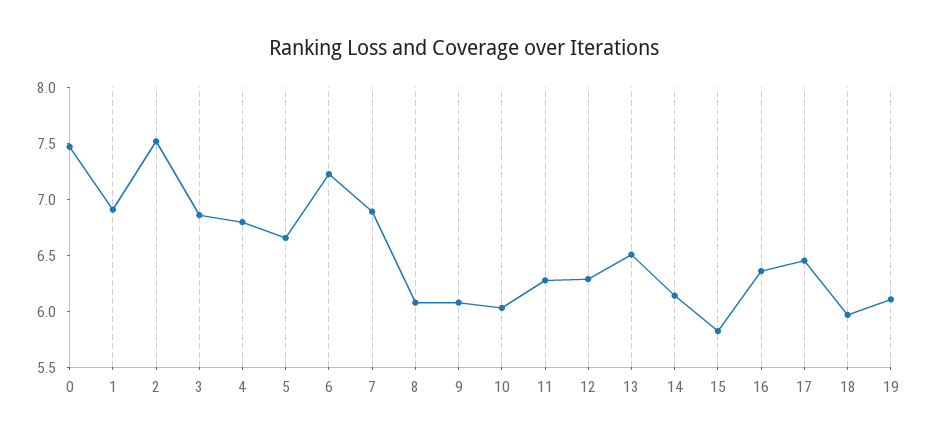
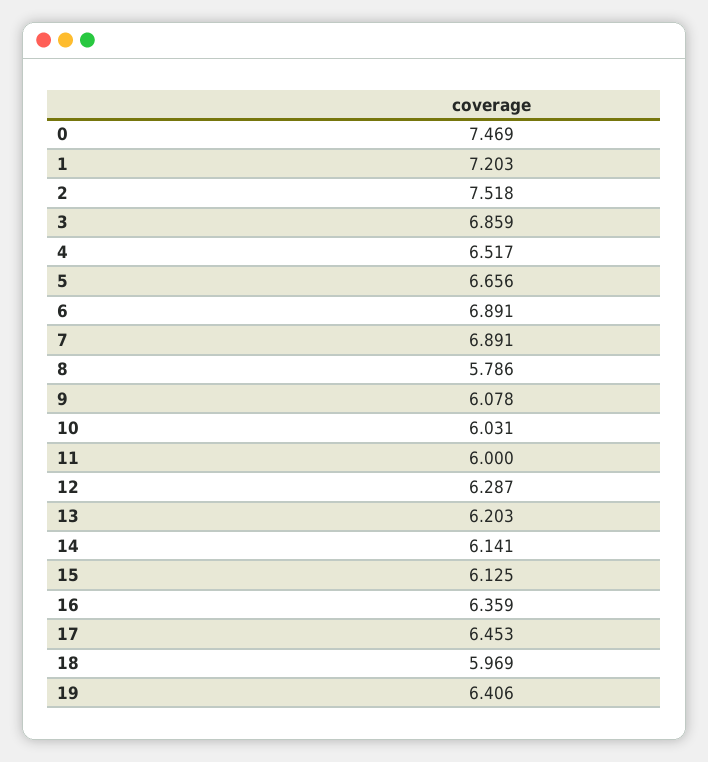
  {
    "0": 7.469,
-   "1": 6.9,
+   "1": 7.203,
    "2": 7.518,
    "3": 6.859,
-   "4": 6.8,
+   "4": 6.517,
    "5": 6.656,
-   "6": 7.2,
+   "6": 6.891,
    "7": 6.891,
-   "8": 6.1,
+   "8": 5.786,
    "9": 6.078,
    "10": 6.031,
-   "11": 6.3,
+   "11": 6,
    "12": 6.287,
-   "13": 6.5,
+   "13": 6.203,
    "14": 6.141,
-   "15": 5.8,
+   "15": 6.125,
    "16": 6.359,
    "17": 6.453,
    "18": 5.969,
-   "19": 6.1
+   "19": 6.406
  }

